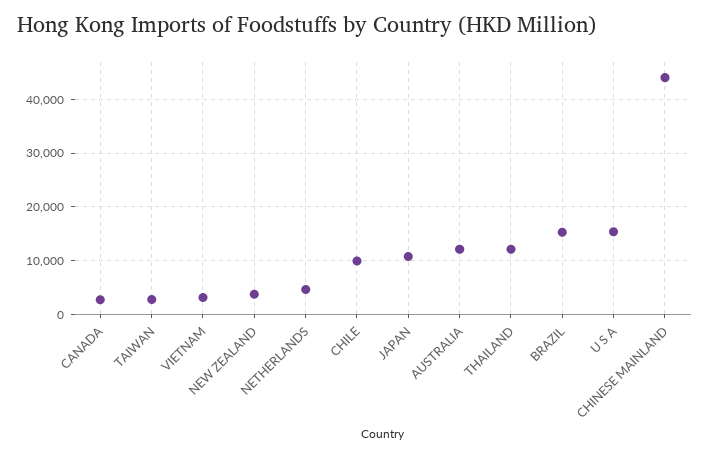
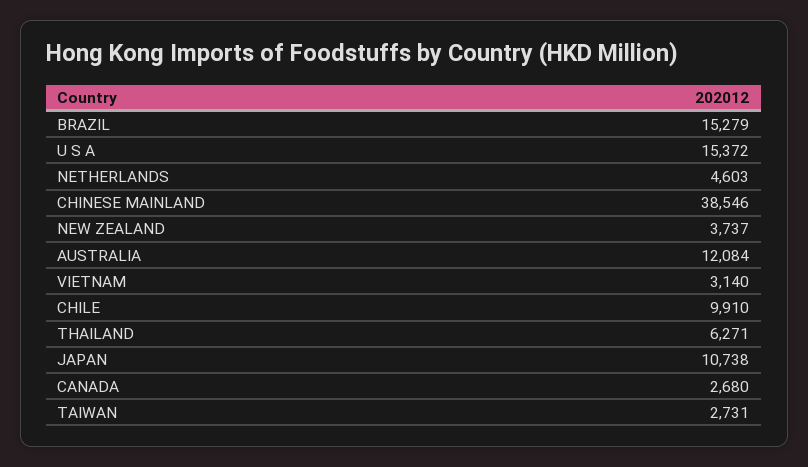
  {
    "CANADA": 2680,
    "TAIWAN": 2731,
    "VIETNAM": 3140,
    "NEW ZEALAND": 3737,
    "NETHERLANDS": 4603,
    "CHILE": 9910,
    "JAPAN": 10738,
    "AUSTRALIA": 12084,
-   "THAILAND": 12000,
+   "THAILAND": 6271,
    "BRAZIL": 15279,
    "U S A": 15372,
-   "CHINESE MAINLAND": 44000
+   "CHINESE MAINLAND": 38546
  }

